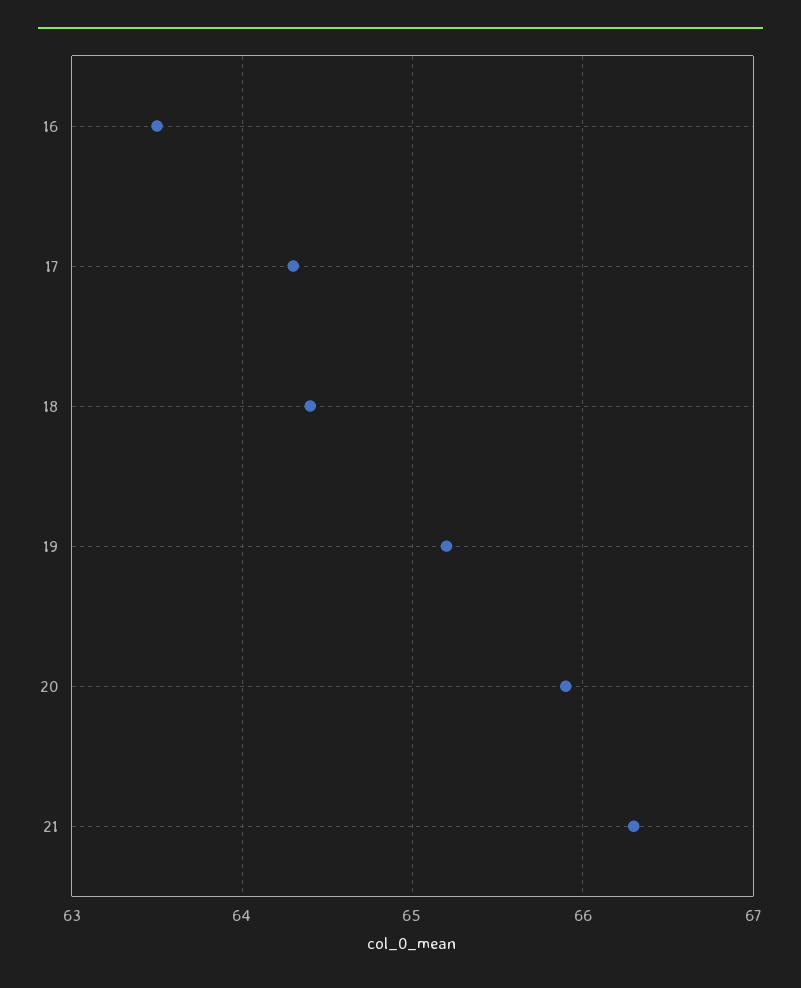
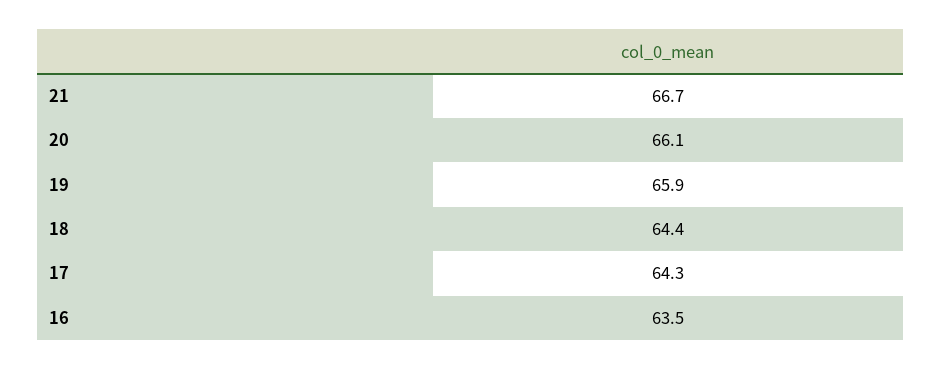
  {
    "16": 63.5,
    "17": 64.3,
    "18": 64.4,
-   "19": 65.2,
+   "19": 65.9,
-   "20": 65.9,
+   "20": 66.1,
-   "21": 66.3
+   "21": 66.7
  }

